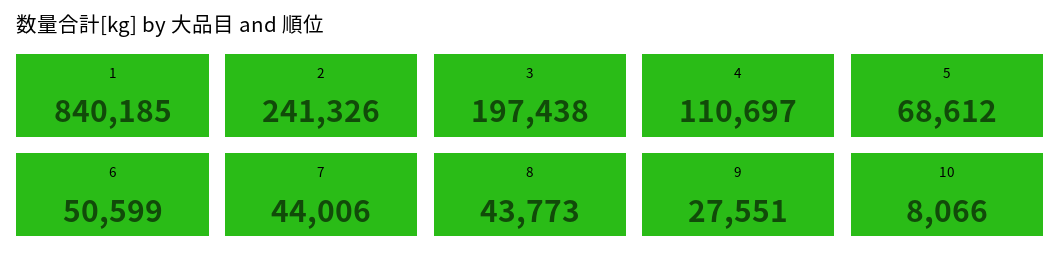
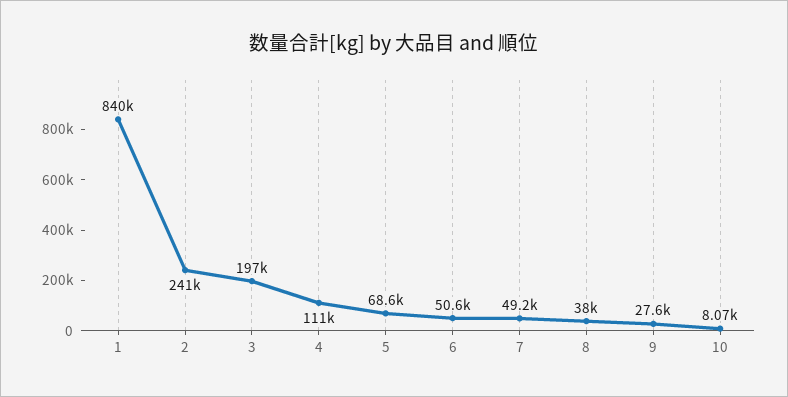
  {
    "1": 840185,
    "2": 241326,
    "3": 197438,
    "4": 110697,
    "5": 68612,
    "6": 50599,
-   "7": 44006,
+   "7": 49200,
-   "8": 43773,
+   "8": 38000,
    "9": 27551,
    "10": 8066
  }

